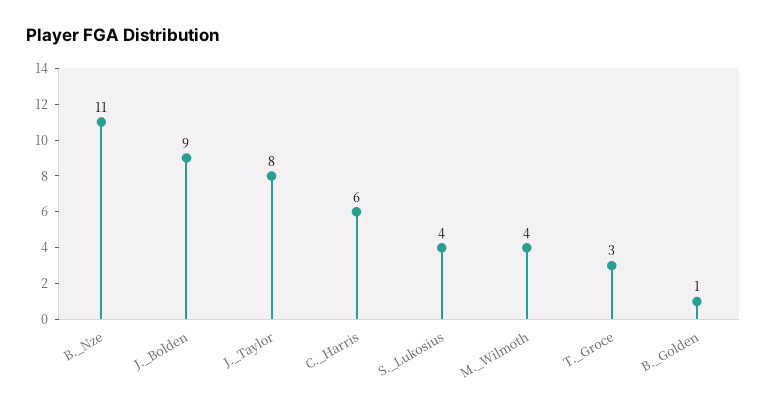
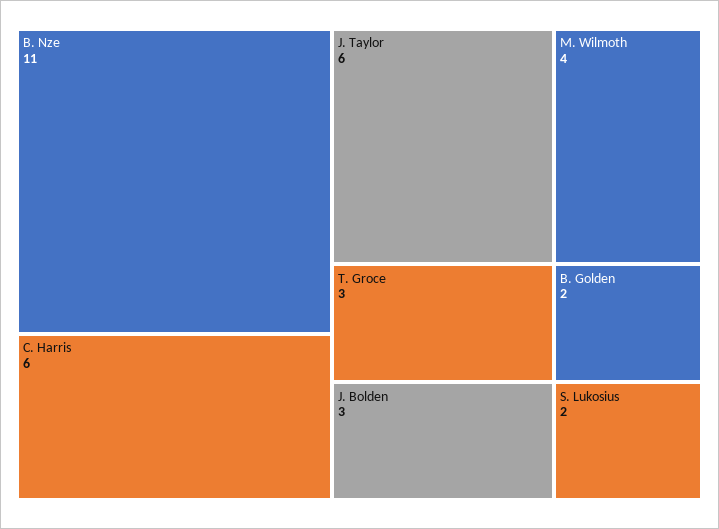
  {
    "B._Nze": 11,
-   "J._Bolden": 9,
+   "J._Bolden": 3,
-   "J._Taylor": 8,
+   "J._Taylor": 6,
    "C._Harris": 6,
-   "S._Lukosius": 4,
+   "S._Lukosius": 2,
    "M._Wilmoth": 4,
    "T._Groce": 3,
-   "B._Golden": 1
+   "B._Golden": 2
  }

